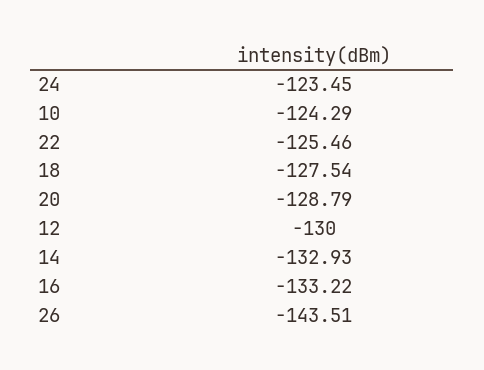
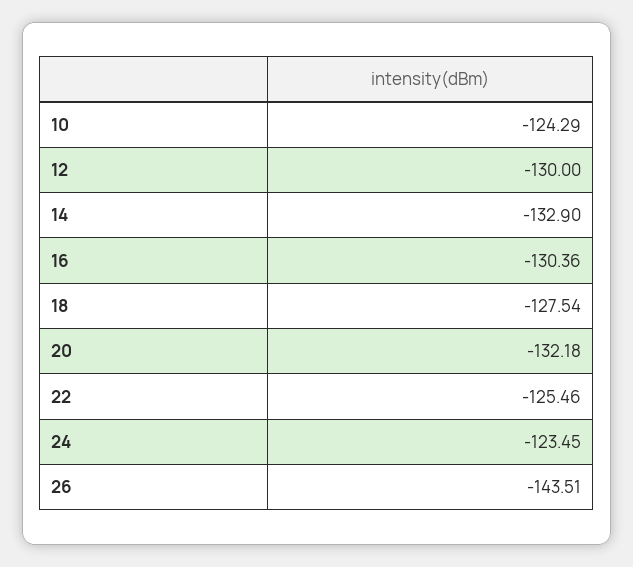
  {
    "24": -123.45,
    "10": -124.29,
    "22": -125.46,
    "18": -127.54,
-   "20": -128.79,
+   "20": -132.18,
    "12": -130,
-   "14": -132.93,
+   "14": -132.9,
-   "16": -133.22,
+   "16": -130.36,
    "26": -143.51
  }

